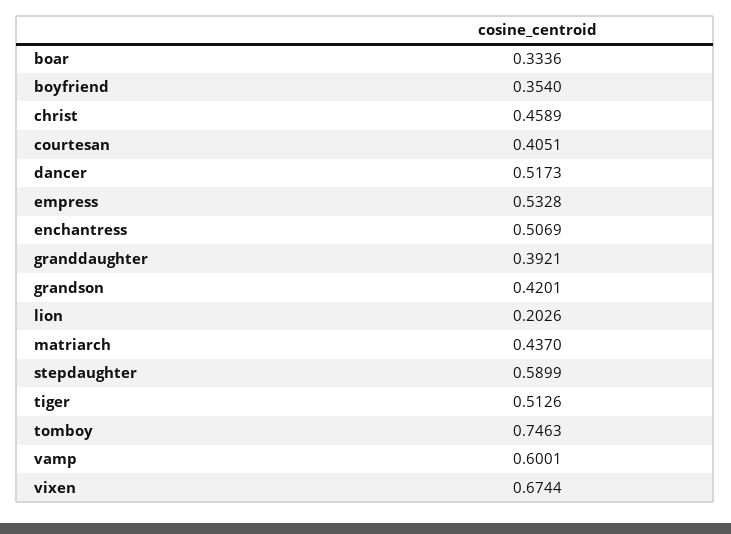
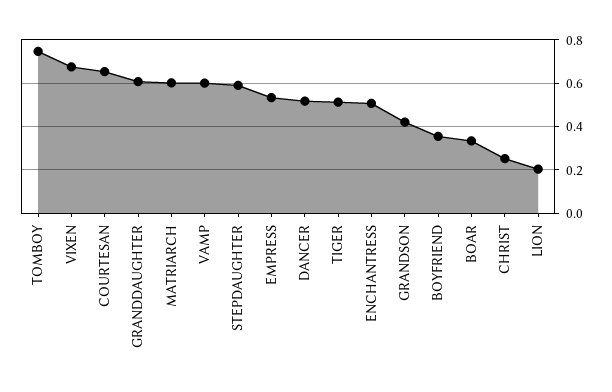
  {
    "boar": 0.3336,
    "boyfriend": 0.354,
-   "christ": 0.4589,
+   "christ": 0.25,
-   "courtesan": 0.4051,
+   "courtesan": 0.65,
    "dancer": 0.5173,
    "empress": 0.5328,
    "enchantress": 0.5069,
-   "granddaughter": 0.3921,
+   "granddaughter": 0.6,
    "grandson": 0.4201,
    "lion": 0.2026,
-   "matriarch": 0.437,
+   "matriarch": 0.6,
    "stepdaughter": 0.5899,
    "tiger": 0.5126,
    "tomboy": 0.7463,
    "vamp": 0.6001,
    "vixen": 0.6744
  }

